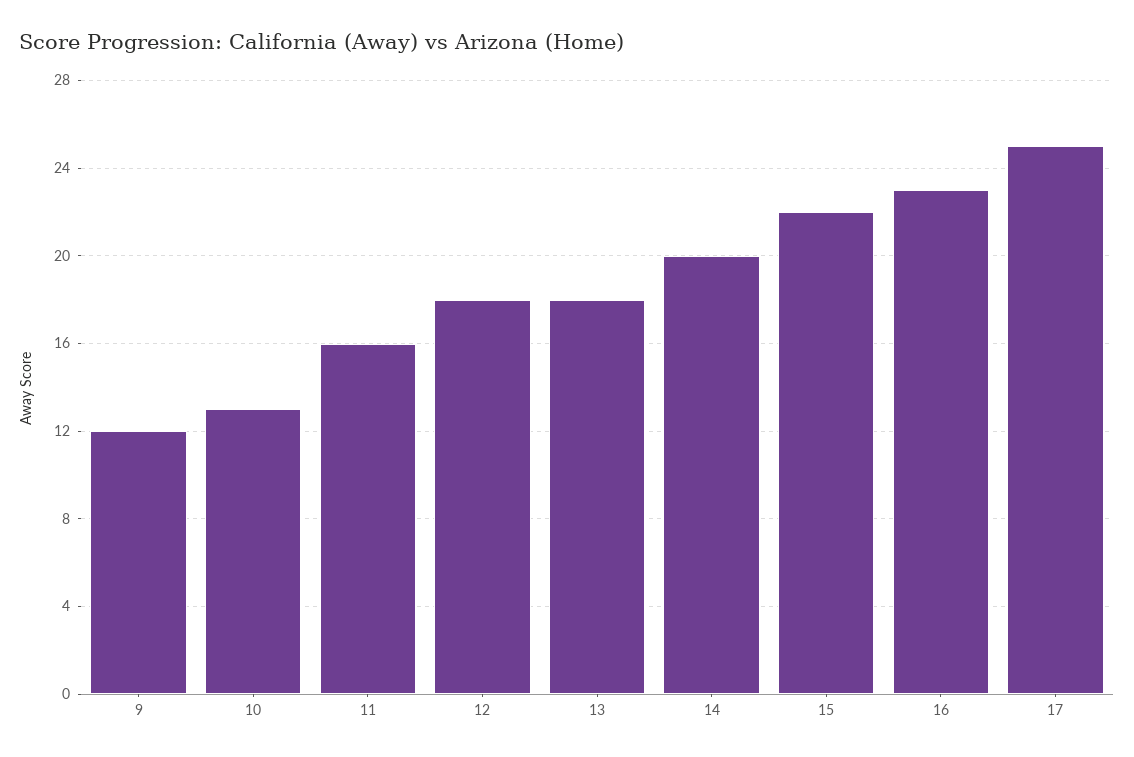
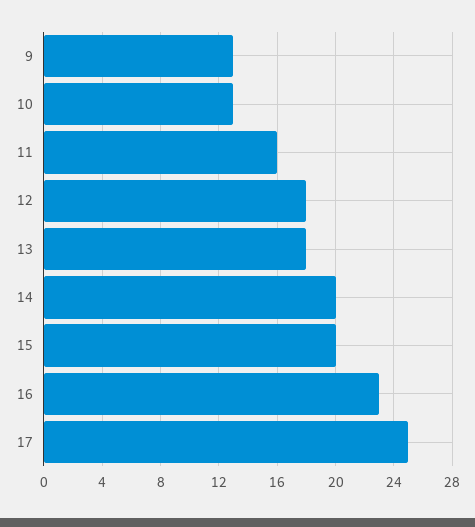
  {
-   "9": 12,
+   "9": 13,
    "10": 13,
    "11": 16,
    "12": 18,
    "13": 18,
    "14": 20,
-   "15": 22,
+   "15": 20,
    "16": 23,
    "17": 25
  }

